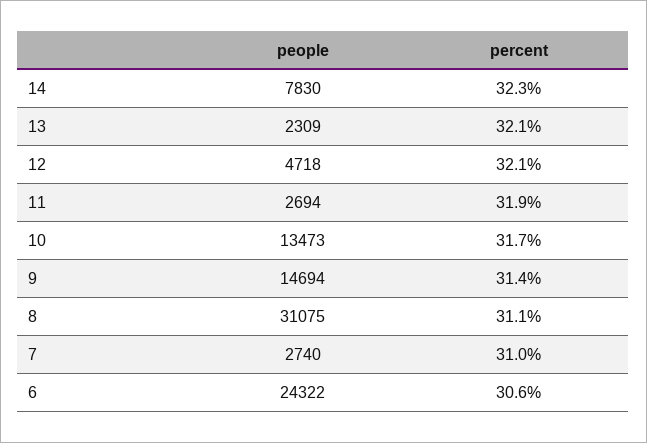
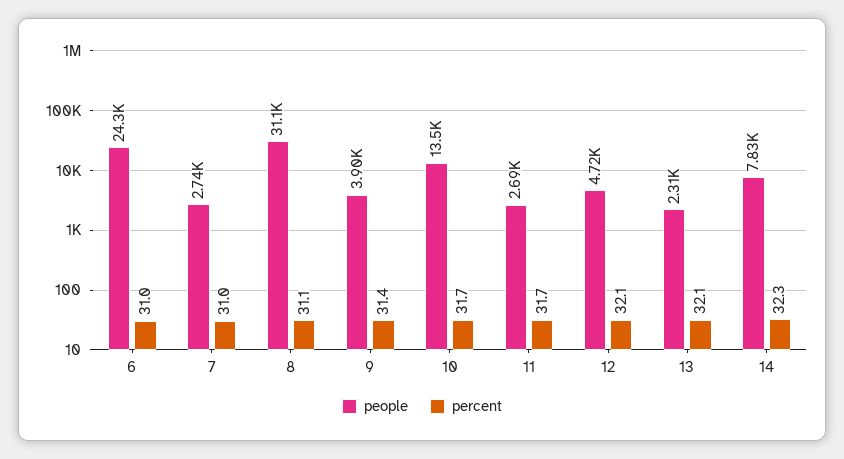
  {
    "people": {
      "14": 7830,
      "13": 2309,
      "12": 4718,
      "11": 2694,
      "10": 13473,
-     "9": 14694,
+     "9": 3900,
      "8": 31075,
      "7": 2740,
      "6": 24322
    },
    "percent": {
      "14": 32.3,
      "13": 32.1,
      "12": 32.1,
-     "11": 31.9,
+     "11": 31.7,
      "10": 31.7,
      "9": 31.4,
      "8": 31.1,
      "7": 31,
-     "6": 30.6
+     "6": 31
    }
  }

